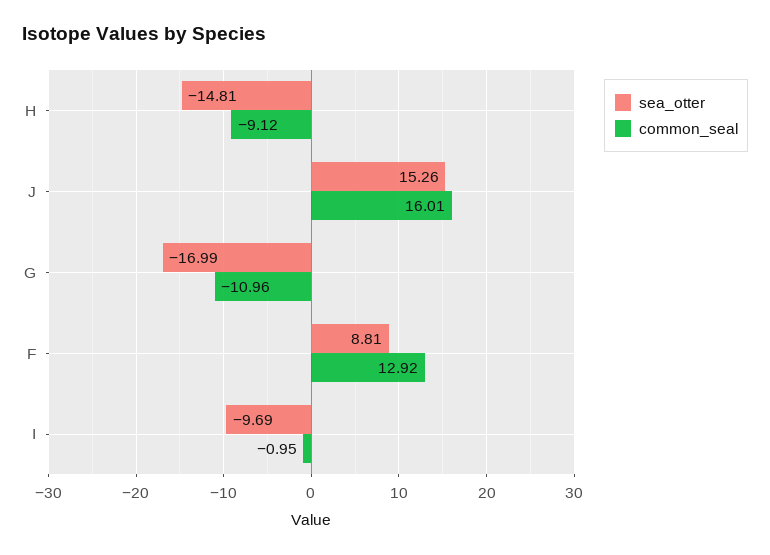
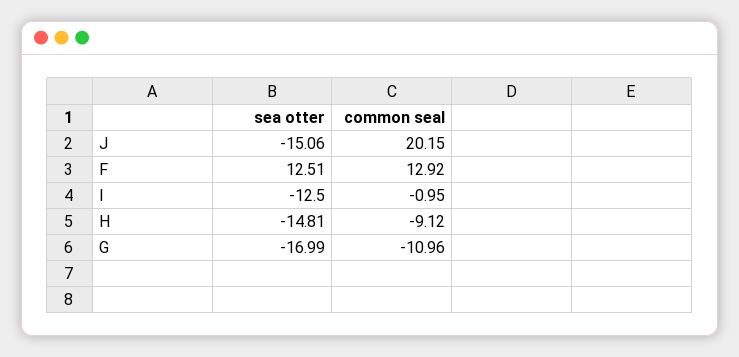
  {
    "sea_otter": {
      "H": -14.81,
-     "J": 15.26,
+     "J": -15.06,
      "G": -16.99,
-     "F": 8.81,
+     "F": 12.51,
-     "I": -9.69
+     "I": -12.5
    },
    "common_seal": {
      "H": -9.12,
-     "J": 16.01,
+     "J": 20.15,
      "G": -10.96,
      "F": 12.92,
      "I": -0.95
    }
  }

